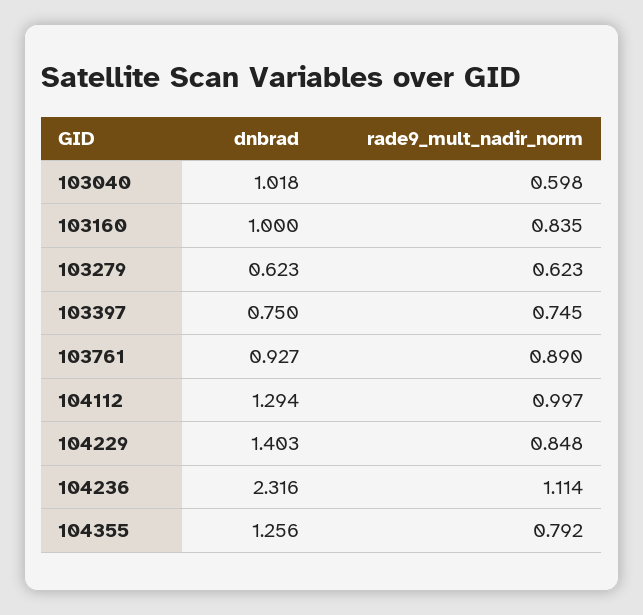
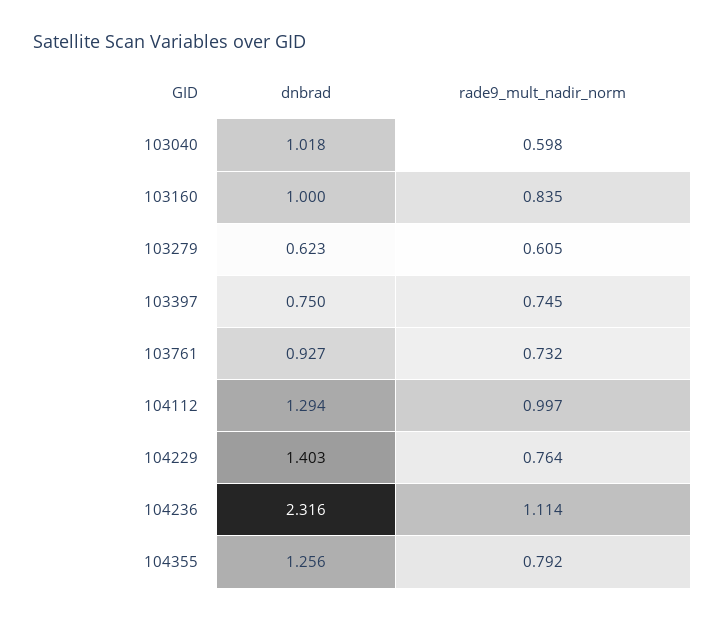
  {
    "dnbrad": {
      "103040": 1.018,
      "103160": 1,
      "103279": 0.623,
      "103397": 0.75,
      "103761": 0.927,
      "104112": 1.294,
      "104229": 1.403,
      "104236": 2.316,
      "104355": 1.256
    },
    "rade9_mult_nadir_norm": {
      "103040": 0.598,
      "103160": 0.835,
-     "103279": 0.623,
+     "103279": 0.605,
      "103397": 0.745,
-     "103761": 0.89,
+     "103761": 0.732,
      "104112": 0.997,
-     "104229": 0.848,
+     "104229": 0.764,
      "104236": 1.114,
      "104355": 0.792
    }
  }

